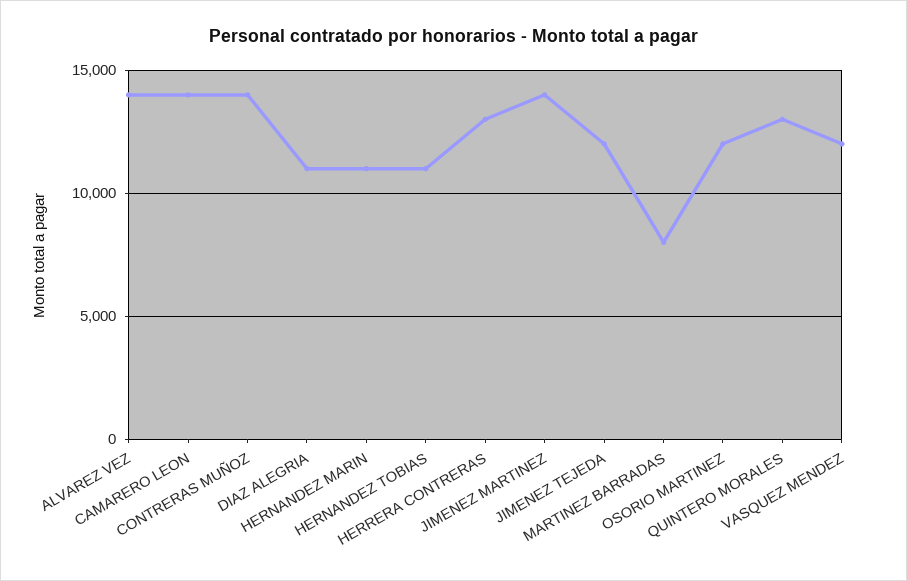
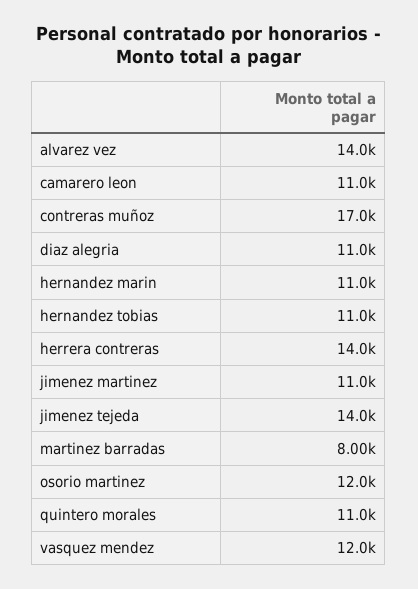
  {
    "ALVAREZ VEZ": 14000,
-   "CAMARERO LEON": 14000,
+   "CAMARERO LEON": 11000,
-   "CONTRERAS MUÑOZ": 14000,
+   "CONTRERAS MUÑOZ": 17000,
    "DIAZ ALEGRIA": 11000,
    "HERNANDEZ MARIN": 11000,
    "HERNANDEZ TOBIAS": 11000,
-   "HERRERA CONTRERAS": 13000,
+   "HERRERA CONTRERAS": 14000,
-   "JIMENEZ MARTINEZ": 14000,
+   "JIMENEZ MARTINEZ": 11000,
-   "JIMENEZ TEJEDA": 12000,
+   "JIMENEZ TEJEDA": 14000,
    "MARTINEZ BARRADAS": 8000,
    "OSORIO MARTINEZ": 12000,
-   "QUINTERO MORALES": 13000,
+   "QUINTERO MORALES": 11000,
    "VASQUEZ MENDEZ": 12000
  }

